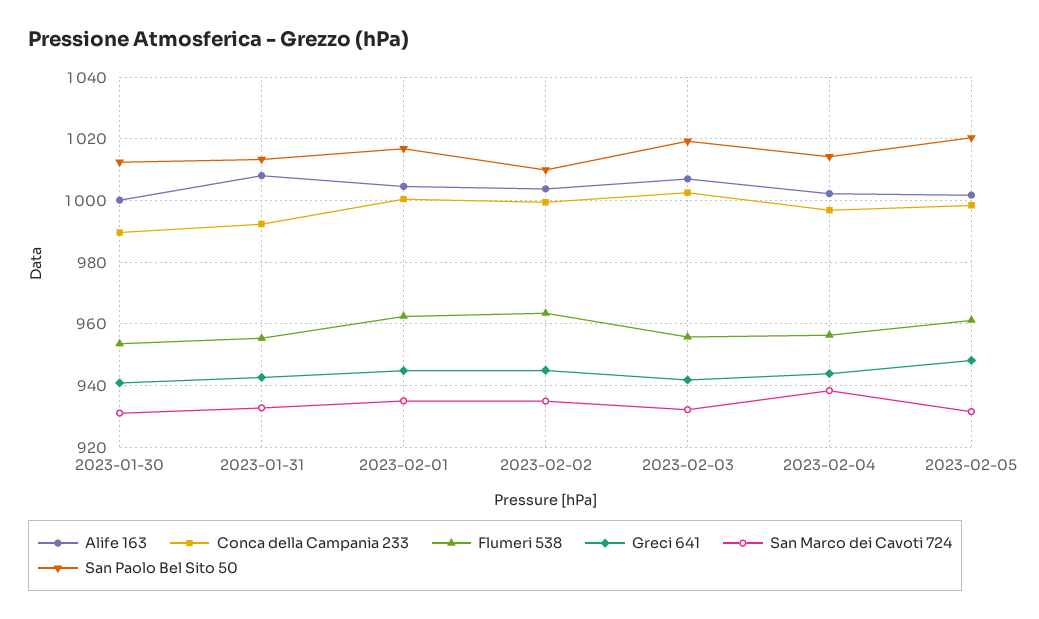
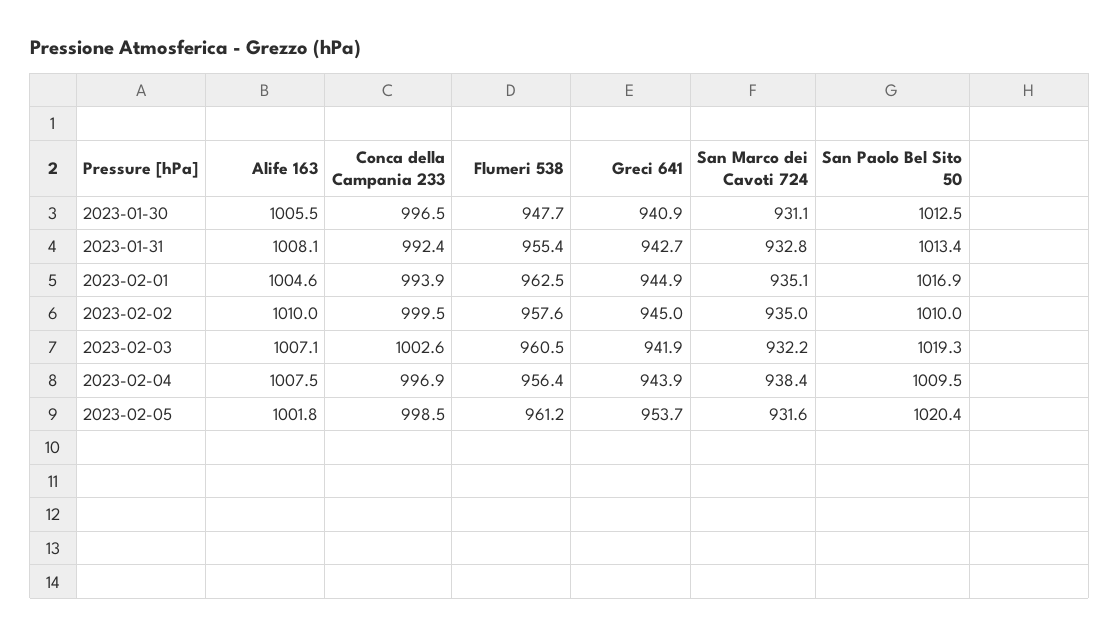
  {
    "Alife 163": {
-     "2023-01-30": 1000,
+     "2023-01-30": 1005.5,
      "2023-01-31": 1008.1,
      "2023-02-01": 1004.6,
-     "2023-02-02": 1004,
+     "2023-02-02": 1010,
      "2023-02-03": 1007.1,
-     "2023-02-04": 1002,
+     "2023-02-04": 1007.5,
      "2023-02-05": 1001.8
    },
    "Conca della Campania 233": {
-     "2023-01-30": 990,
+     "2023-01-30": 996.5,
      "2023-01-31": 992.4,
-     "2023-02-01": 1000,
+     "2023-02-01": 993.9,
      "2023-02-02": 999.5,
      "2023-02-03": 1002.6,
      "2023-02-04": 996.9,
      "2023-02-05": 998.5
    },
    "Flumeri 538": {
-     "2023-01-30": 954,
+     "2023-01-30": 947.7,
      "2023-01-31": 955.4,
      "2023-02-01": 962.5,
-     "2023-02-02": 964,
+     "2023-02-02": 957.6,
-     "2023-02-03": 956,
+     "2023-02-03": 960.5,
      "2023-02-04": 956.4,
      "2023-02-05": 961.2
    },
    "Greci 641": {
      "2023-01-30": 940.9,
      "2023-01-31": 942.7,
      "2023-02-01": 944.9,
      "2023-02-02": 945,
      "2023-02-03": 941.9,
      "2023-02-04": 943.9,
-     "2023-02-05": 948
+     "2023-02-05": 953.7
    },
    "San Marco dei Cavoti 724": {
      "2023-01-30": 931.1,
      "2023-01-31": 932.8,
      "2023-02-01": 935.1,
      "2023-02-02": 935,
      "2023-02-03": 932.2,
      "2023-02-04": 938.4,
      "2023-02-05": 931.6
    },
    "San Paolo Bel Sito 50": {
      "2023-01-30": 1012.5,
      "2023-01-31": 1013.4,
      "2023-02-01": 1016.9,
      "2023-02-02": 1010,
      "2023-02-03": 1019.3,
-     "2023-02-04": 1014,
+     "2023-02-04": 1009.5,
      "2023-02-05": 1020.4
    }
  }

